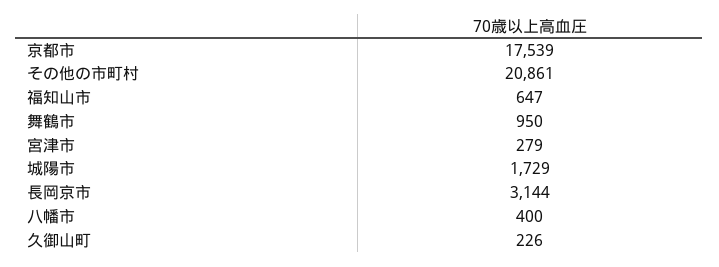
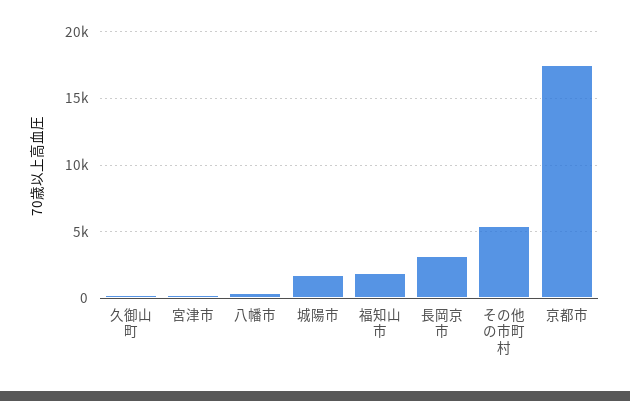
  {
    "京都市": 17539,
-   "その他の市町村": 20861,
+   "その他の市町村": 5500,
-   "福知山市": 647,
+   "福知山市": 2000,
-   "舞鶴市": 950,
    "宮津市": 279,
    "城陽市": 1729,
    "長岡京市": 3144,
    "八幡市": 400,
    "久御山町": 226
  }

